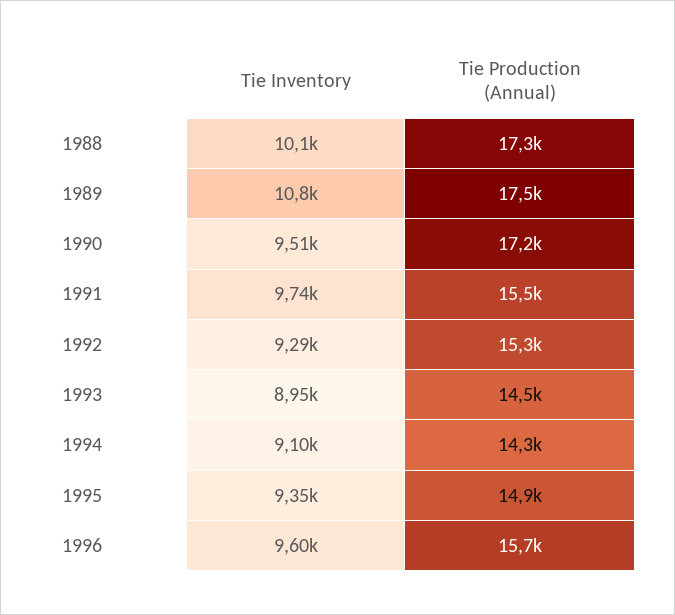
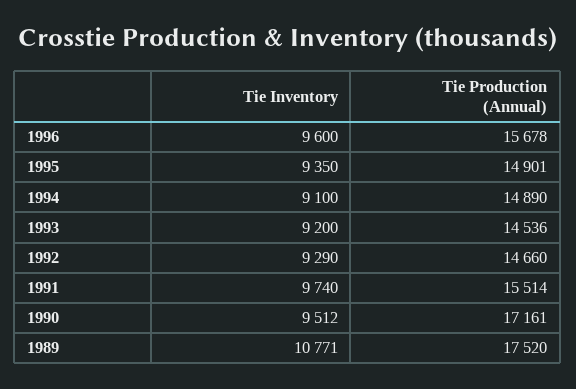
  {
    "Tie Inventory": {
-     "1988": 10100,
      "1989": 10771,
      "1990": 9512,
      "1991": 9740,
      "1992": 9290,
-     "1993": 8950,
+     "1993": 9200,
      "1994": 9100,
      "1995": 9350,
      "1996": 9600
    },
    "Tie Production (Annual)": {
-     "1988": 17300,
      "1989": 17520,
      "1990": 17161,
      "1991": 15514,
-     "1992": 15300,
+     "1992": 14660,
      "1993": 14536,
-     "1994": 14300,
+     "1994": 14890,
      "1995": 14901,
      "1996": 15678
    }
  }

